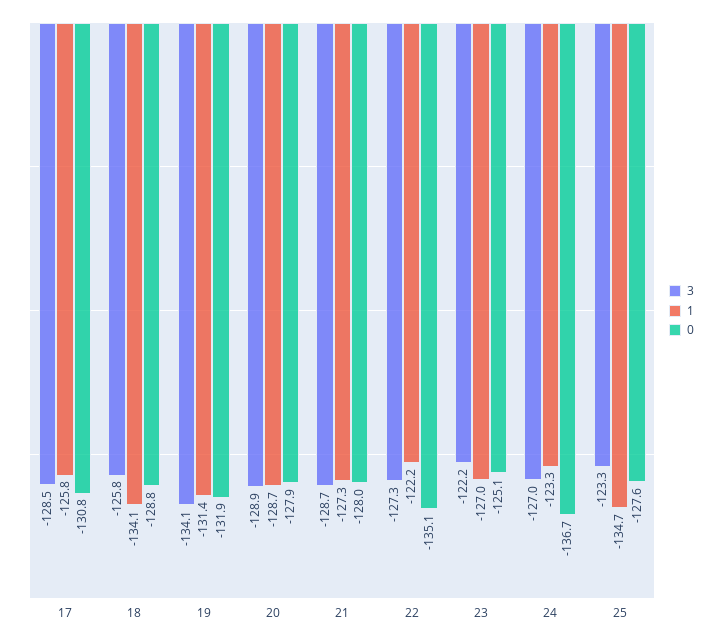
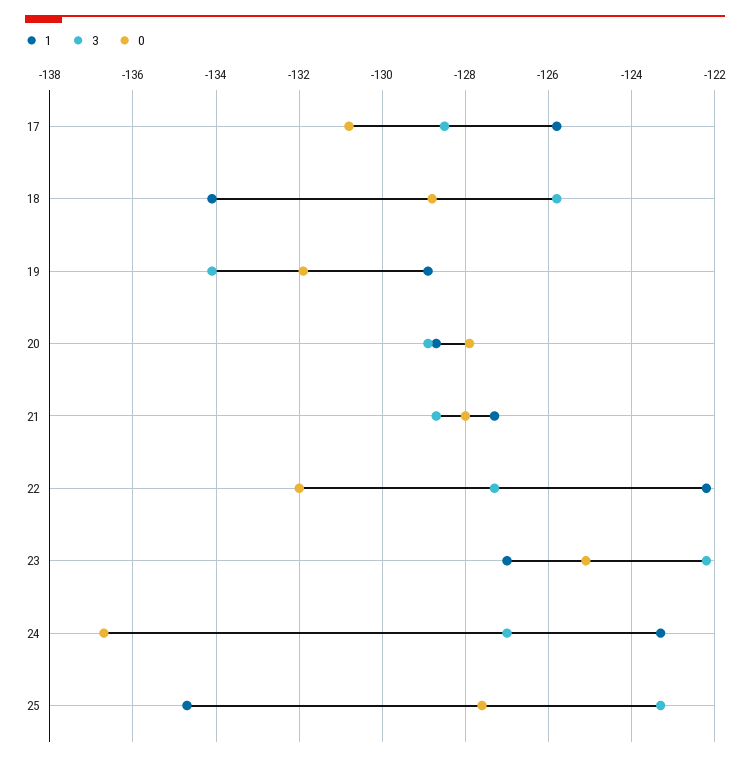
  {
    "3": {
      "17": -128.5,
      "18": -125.8,
      "19": -134.1,
      "20": -128.9,
      "21": -128.7,
      "22": -127.3,
      "23": -122.2,
      "24": -127,
      "25": -123.3
    },
    "1": {
      "17": -125.8,
      "18": -134.1,
-     "19": -131.4,
+     "19": -129,
      "20": -128.7,
      "21": -127.3,
      "22": -122.2,
      "23": -127,
      "24": -123.3,
      "25": -134.7
    },
    "0": {
      "17": -130.8,
      "18": -128.8,
      "19": -131.9,
      "20": -127.9,
      "21": -128,
-     "22": -135.1,
+     "22": -132,
      "23": -125.1,
      "24": -136.7,
      "25": -127.6
    }
  }

